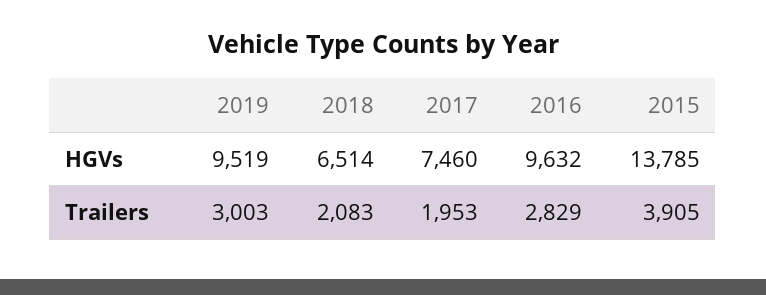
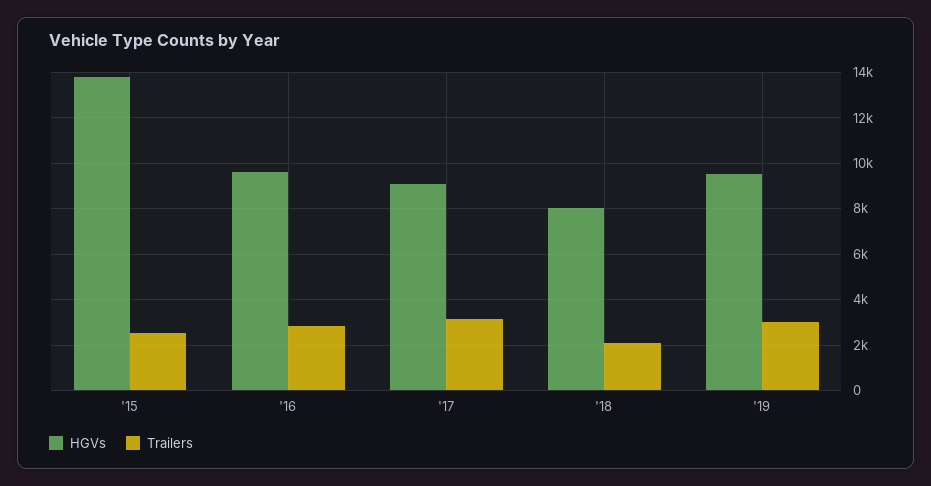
  {
    "HGVs": {
      "2019": 9519,
-     "2018": 6514,
+     "2018": 8000,
-     "2017": 7460,
+     "2017": 9000,
      "2016": 9632,
      "2015": 13785
    },
    "Trailers": {
      "2019": 3003,
      "2018": 2083,
-     "2017": 1953,
+     "2017": 3000,
      "2016": 2829,
-     "2015": 3905
+     "2015": 2500
    }
  }

